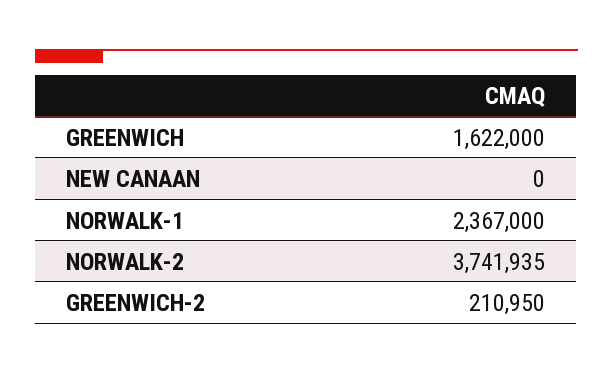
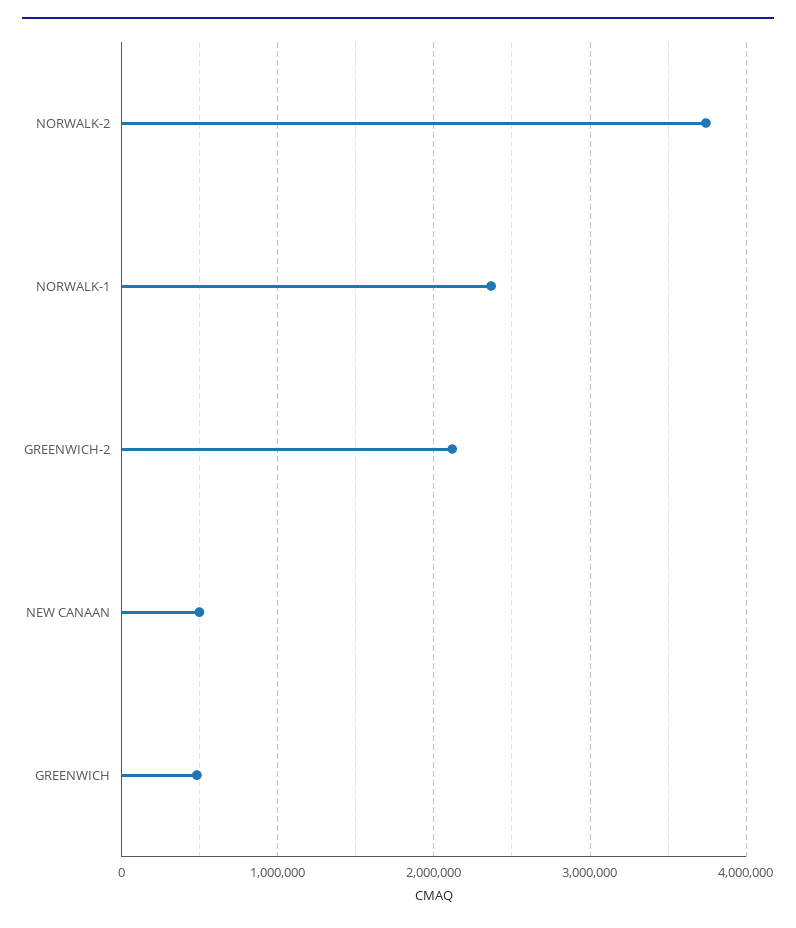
  {
-   "GREENWICH": 1622000,
+   "GREENWICH": 500000,
-   "NEW CANAAN": 0,
+   "NEW CANAAN": 500000,
    "NORWALK-1": 2367000,
    "NORWALK-2": 3741935,
-   "GREENWICH-2": 210950
+   "GREENWICH-2": 2100000
  }

